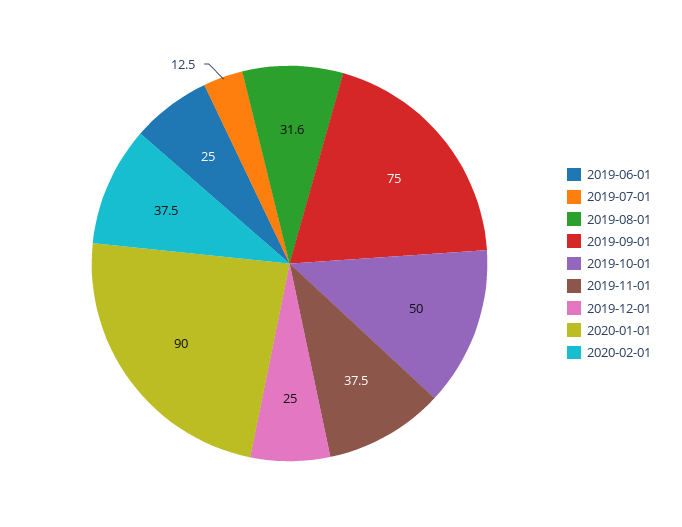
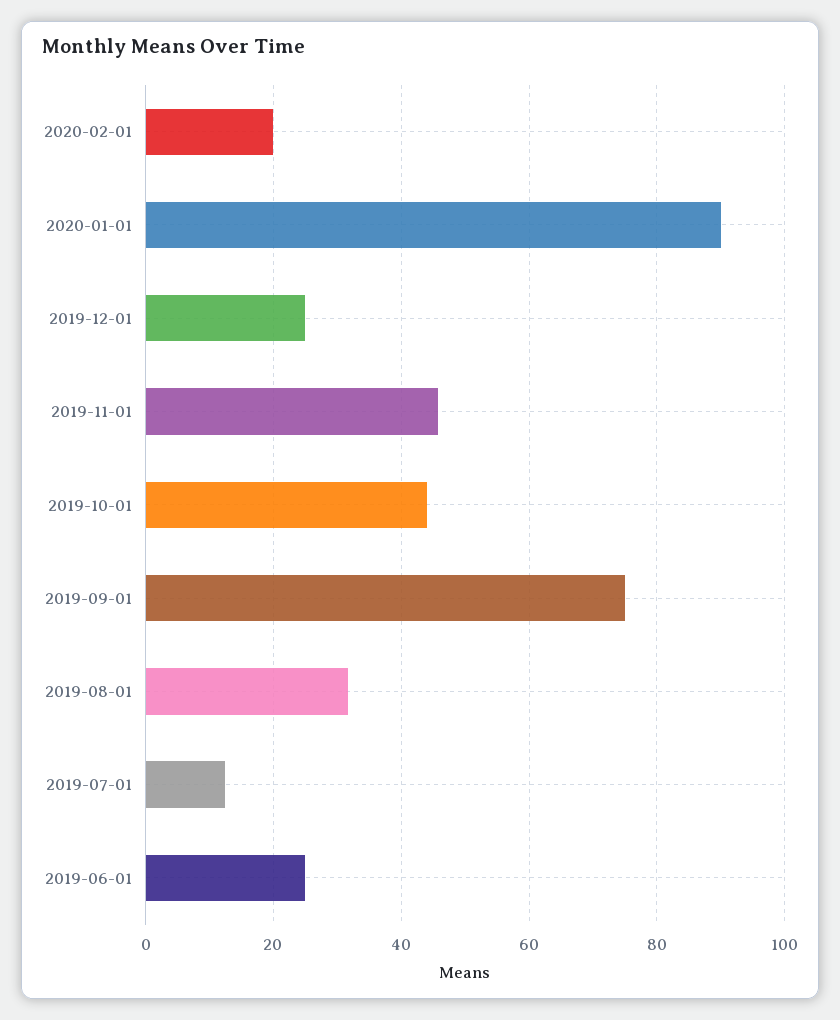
  {
    "2019-06-01": 25,
    "2019-07-01": 12.5,
    "2019-08-01": 31.6,
    "2019-09-01": 75,
-   "2019-10-01": 50,
+   "2019-10-01": 44,
-   "2019-11-01": 37.5,
+   "2019-11-01": 46,
    "2019-12-01": 25,
    "2020-01-01": 90,
-   "2020-02-01": 37.5
+   "2020-02-01": 20
  }

